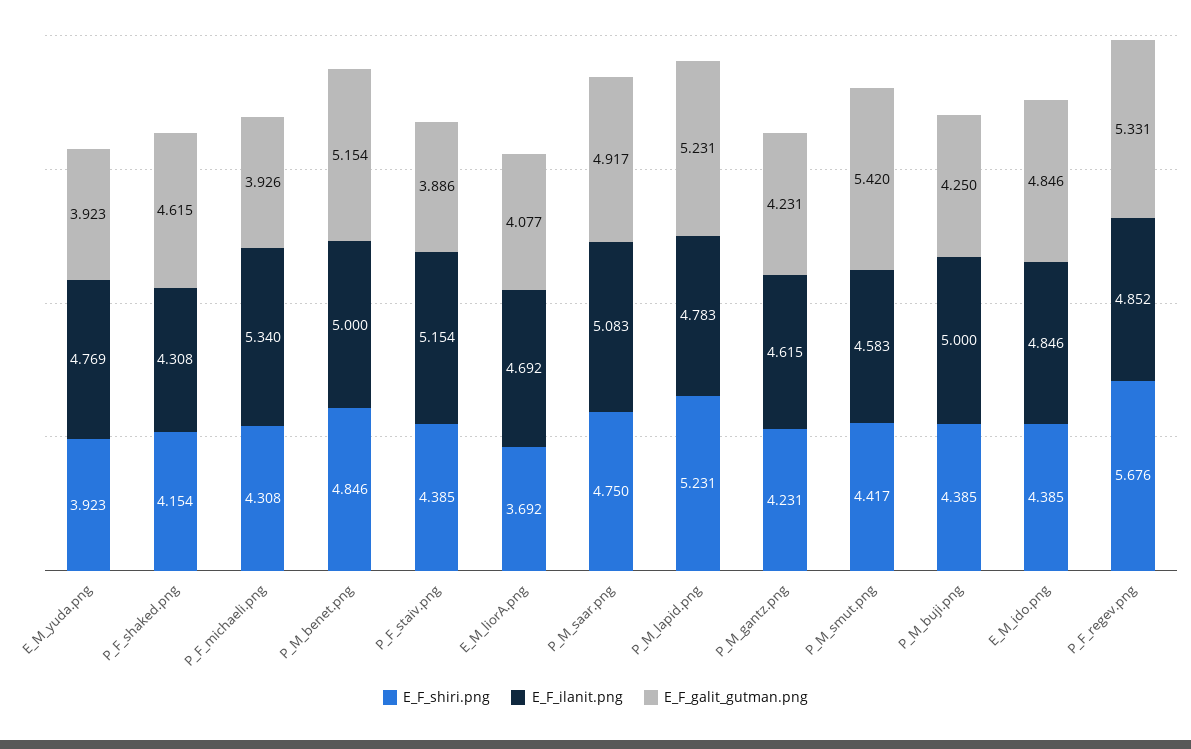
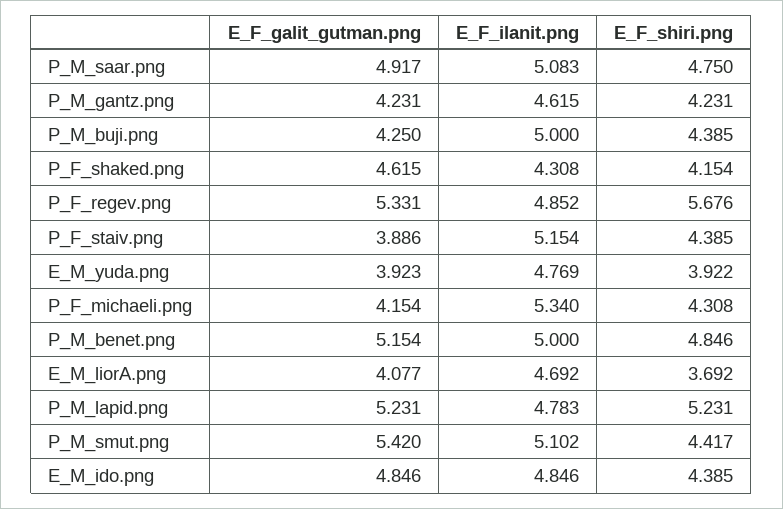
  {
    "E_F_shiri.png": {
-     "E_M_yuda.png": 3.923,
+     "E_M_yuda.png": 3.922,
      "P_F_shaked.png": 4.154,
      "P_F_michaeli.png": 4.308,
      "P_M_benet.png": 4.846,
      "P_F_staiv.png": 4.385,
      "E_M_liorA.png": 3.692,
      "P_M_saar.png": 4.75,
      "P_M_lapid.png": 5.231,
      "P_M_gantz.png": 4.231,
      "P_M_smut.png": 4.417,
      "P_M_buji.png": 4.385,
      "E_M_ido.png": 4.385,
      "P_F_regev.png": 5.676
    },
    "E_F_ilanit.png": {
      "E_M_yuda.png": 4.769,
      "P_F_shaked.png": 4.308,
      "P_F_michaeli.png": 5.34,
      "P_M_benet.png": 5,
      "P_F_staiv.png": 5.154,
      "E_M_liorA.png": 4.692,
      "P_M_saar.png": 5.083,
      "P_M_lapid.png": 4.783,
      "P_M_gantz.png": 4.615,
-     "P_M_smut.png": 4.583,
+     "P_M_smut.png": 5.102,
      "P_M_buji.png": 5,
      "E_M_ido.png": 4.846,
      "P_F_regev.png": 4.852
    },
    "E_F_galit_gutman.png": {
      "E_M_yuda.png": 3.923,
      "P_F_shaked.png": 4.615,
-     "P_F_michaeli.png": 3.926,
+     "P_F_michaeli.png": 4.154,
      "P_M_benet.png": 5.154,
      "P_F_staiv.png": 3.886,
      "E_M_liorA.png": 4.077,
      "P_M_saar.png": 4.917,
      "P_M_lapid.png": 5.231,
      "P_M_gantz.png": 4.231,
      "P_M_smut.png": 5.42,
      "P_M_buji.png": 4.25,
      "E_M_ido.png": 4.846,
      "P_F_regev.png": 5.331
    }
  }

